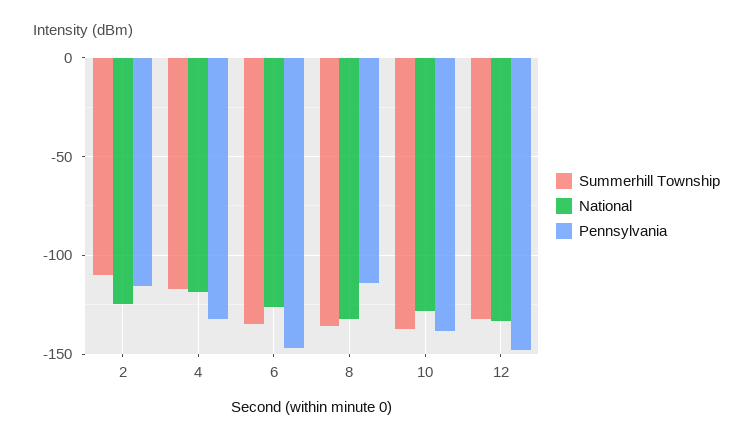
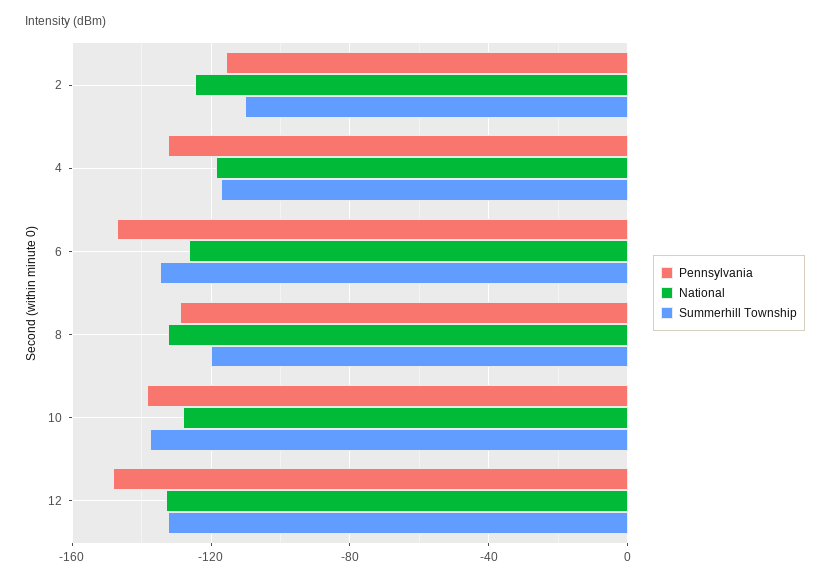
  {
    "Summerhill Township": {
      "2": -110,
      "4": -115,
      "6": -135,
-     "8": -135,
+     "8": -120,
      "10": -140,
      "12": -130
    },
    "National": {
      "2": -125,
      "4": -120,
      "6": -125,
      "8": -130,
      "10": -130,
      "12": -135
    },
    "Pennsylvania": {
      "2": -115,
      "4": -130,
      "6": -145,
-     "8": -115,
+     "8": -130,
      "10": -140,
      "12": -150
    }
  }

